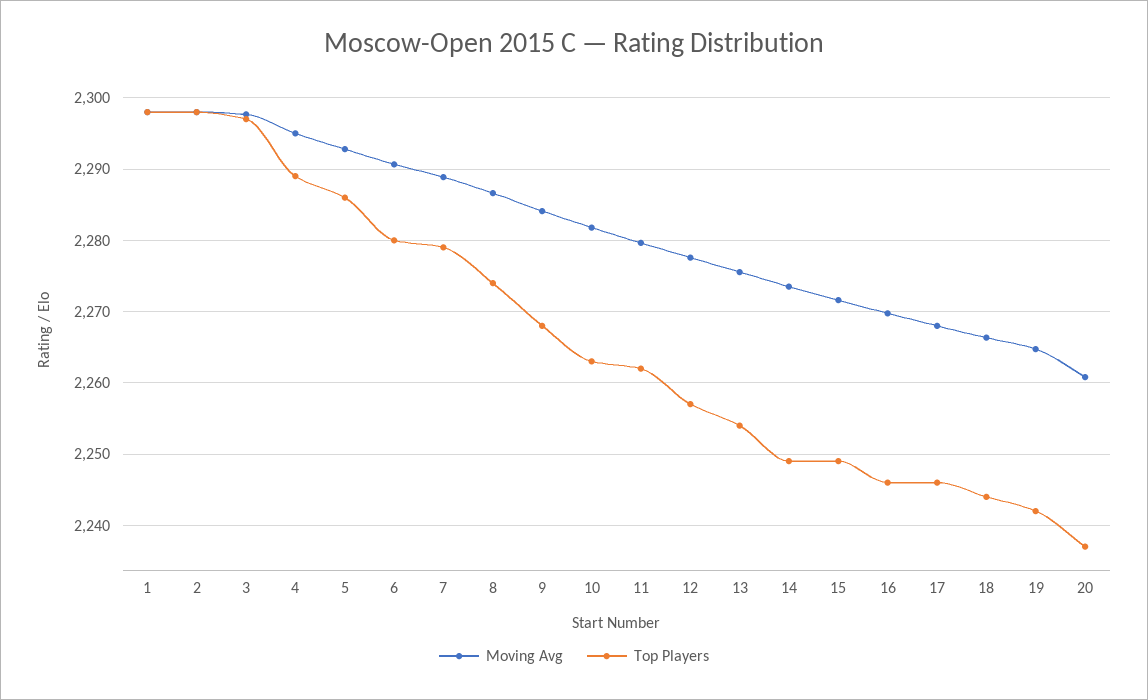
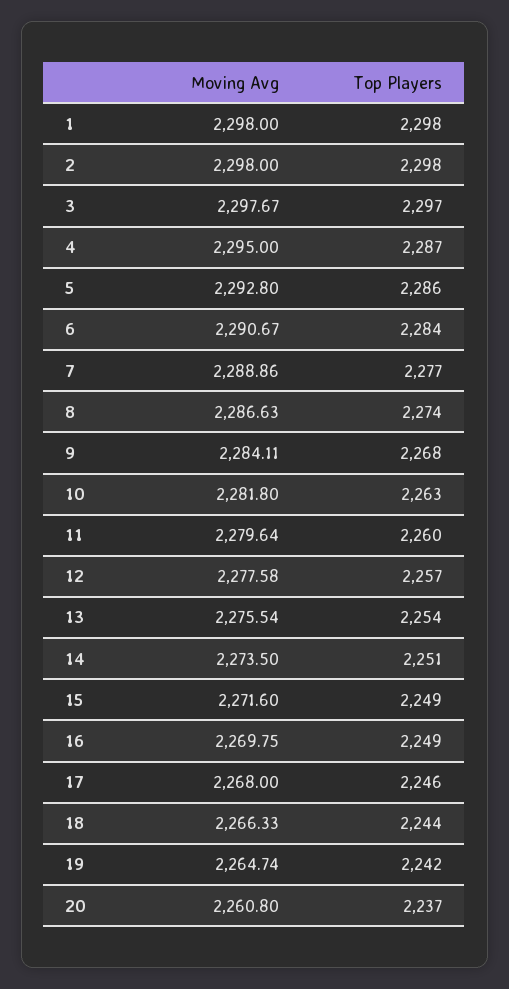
  {
    "Moving Avg": {
      "1": 2298,
      "2": 2298,
      "3": 2297.67,
      "4": 2295,
      "5": 2292.8,
      "6": 2290.67,
      "7": 2288.86,
      "8": 2286.63,
      "9": 2284.11,
      "10": 2281.8,
      "11": 2279.64,
      "12": 2277.58,
      "13": 2275.54,
      "14": 2273.5,
      "15": 2271.6,
      "16": 2269.75,
      "17": 2268,
      "18": 2266.33,
      "19": 2264.74,
      "20": 2260.8
    },
    "Top Players": {
      "1": 2298,
      "2": 2298,
      "3": 2297,
-     "4": 2289,
+     "4": 2287,
      "5": 2286,
-     "6": 2280,
+     "6": 2284,
-     "7": 2279,
+     "7": 2277,
      "8": 2274,
      "9": 2268,
      "10": 2263,
-     "11": 2262,
+     "11": 2260,
      "12": 2257,
      "13": 2254,
-     "14": 2249,
+     "14": 2251,
      "15": 2249,
-     "16": 2246,
+     "16": 2249,
      "17": 2246,
      "18": 2244,
      "19": 2242,
      "20": 2237
    }
  }

